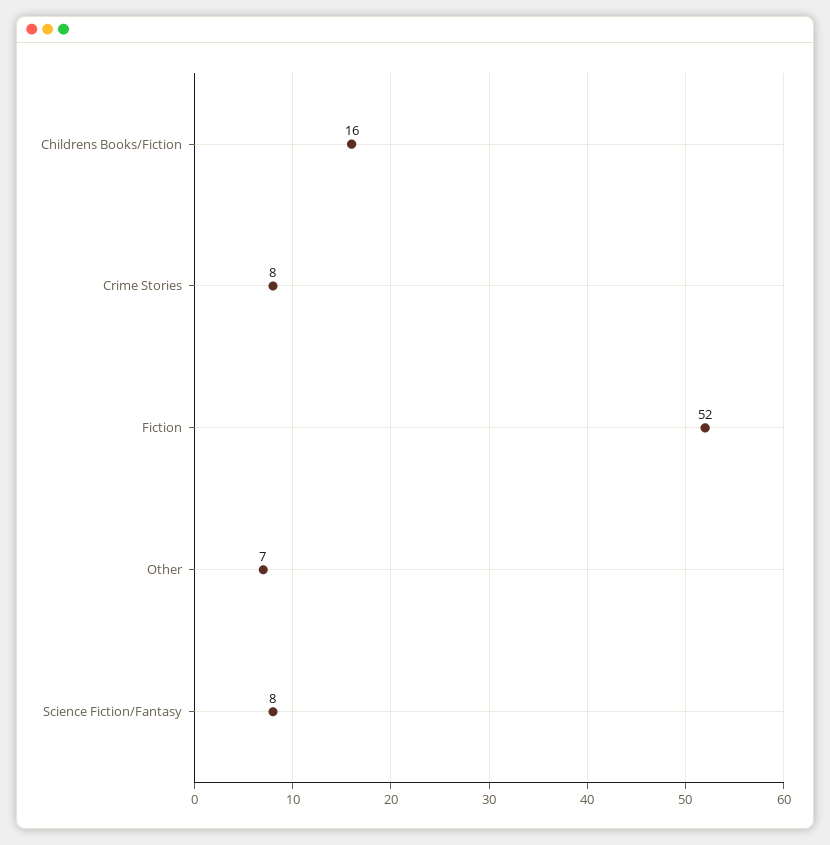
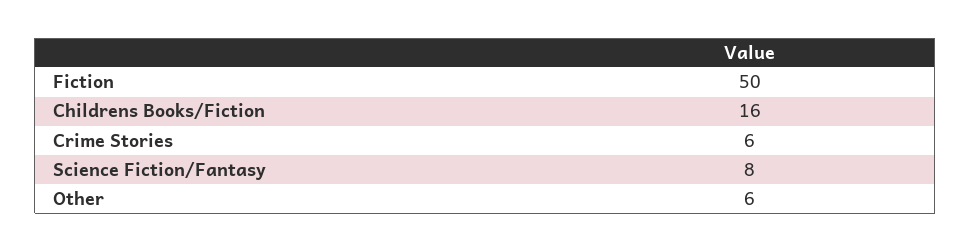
  {
    "Childrens Books/Fiction": 16,
-   "Crime Stories": 8,
+   "Crime Stories": 6,
-   "Fiction": 52,
+   "Fiction": 50,
-   "Other": 7,
+   "Other": 6,
    "Science Fiction/Fantasy": 8
  }

